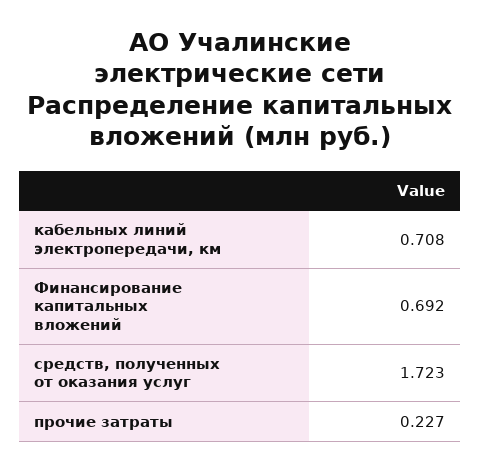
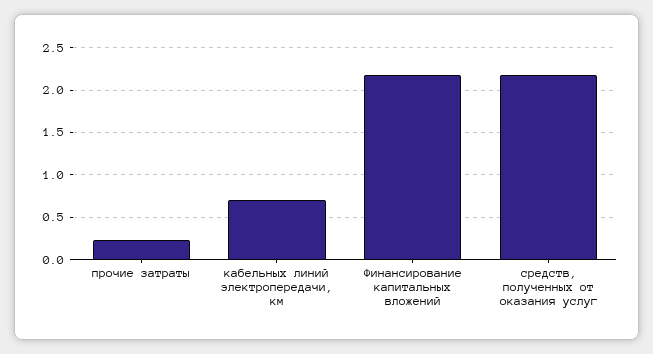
  {
    "кабельных линий электропередачи, км": 0.708,
-   "Финансирование капитальных вложений": 0.692,
+   "Финансирование капитальных вложений": 2.2,
-   "средств, полученных от оказания услуг": 1.723,
+   "средств, полученных от оказания услуг": 2.2,
    "прочие затраты": 0.227
  }

